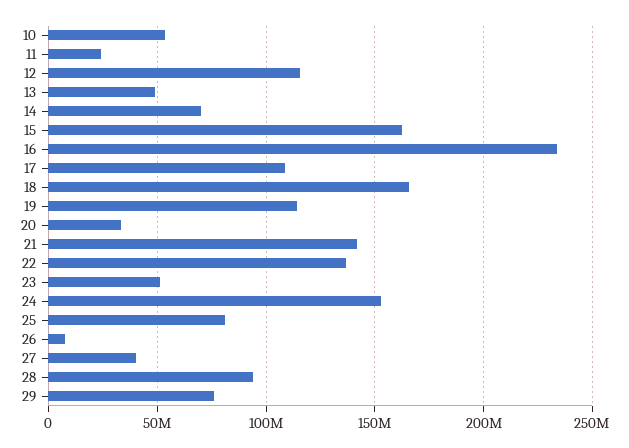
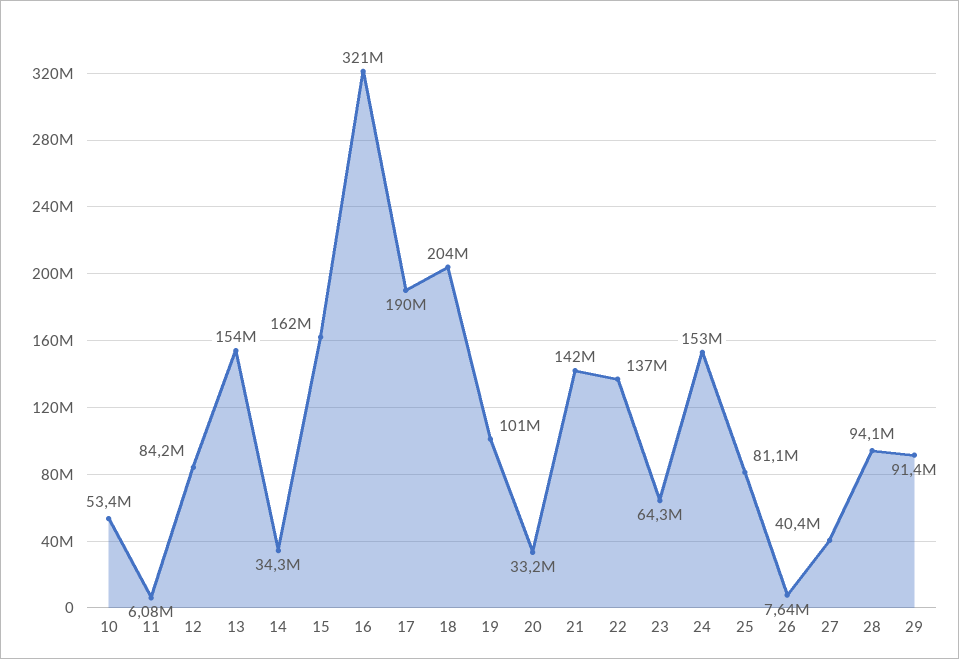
  {
    "10": 53400000,
-   "11": 25000000,
+   "11": 6080000,
-   "12": 115000000,
+   "12": 84200000,
-   "13": 50000000,
+   "13": 154000000,
-   "14": 70000000,
+   "14": 34300000,
    "15": 162000000,
-   "16": 235000000,
+   "16": 321000000,
-   "17": 110000000,
+   "17": 190000000,
-   "18": 165000000,
+   "18": 204000000,
-   "19": 115000000,
+   "19": 101000000,
    "20": 33200000,
    "21": 142000000,
    "22": 137000000,
-   "23": 50000000,
+   "23": 64300000,
    "24": 153000000,
    "25": 81100000,
    "26": 7640000,
    "27": 40400000,
    "28": 94100000,
-   "29": 75000000
+   "29": 91400000
  }

